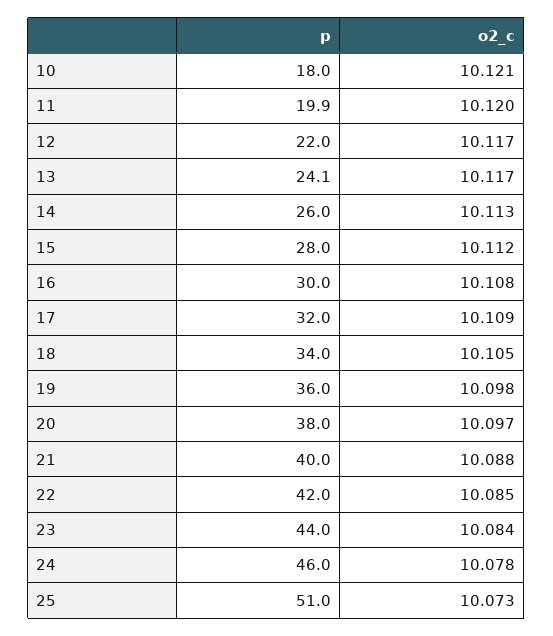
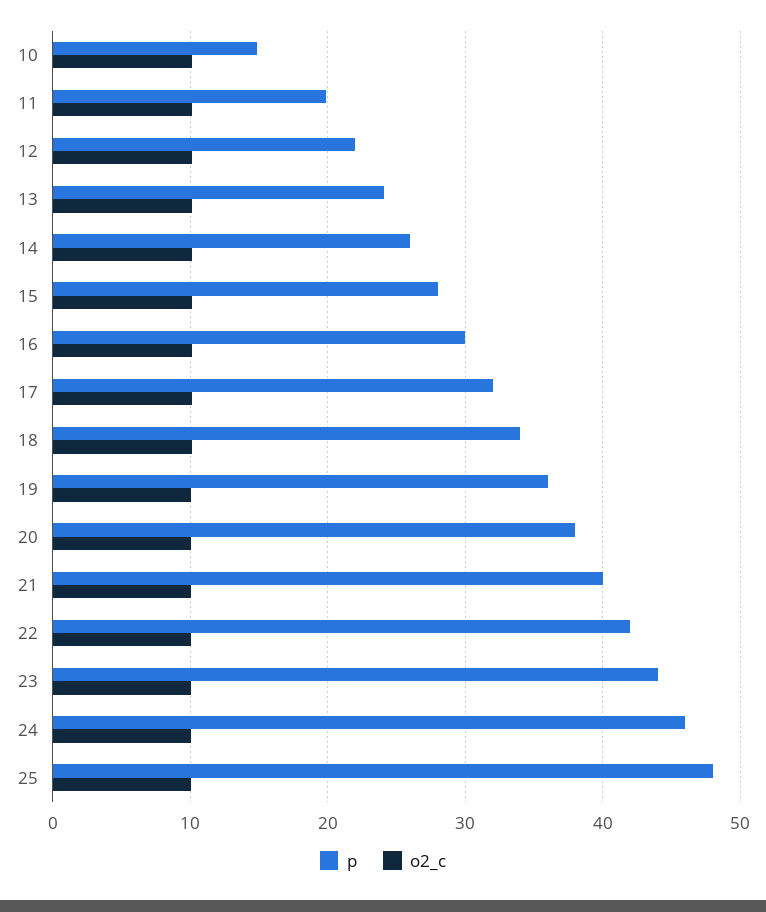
  {
    "p": {
-     "10": 18,
+     "10": 15,
      "11": 19.9,
      "12": 22,
      "13": 24.1,
      "14": 26,
      "15": 28,
      "16": 30,
      "17": 32,
      "18": 34,
      "19": 36,
      "20": 38,
      "21": 40,
      "22": 42,
      "23": 44,
      "24": 46,
-     "25": 51
+     "25": 48
    },
    "o2_c": {
      "10": 10.121,
      "11": 10.12,
      "12": 10.117,
      "13": 10.117,
      "14": 10.113,
      "15": 10.112,
      "16": 10.108,
      "17": 10.109,
      "18": 10.105,
      "19": 10.098,
      "20": 10.097,
      "21": 10.088,
      "22": 10.085,
      "23": 10.084,
      "24": 10.078,
      "25": 10.073
    }
  }

